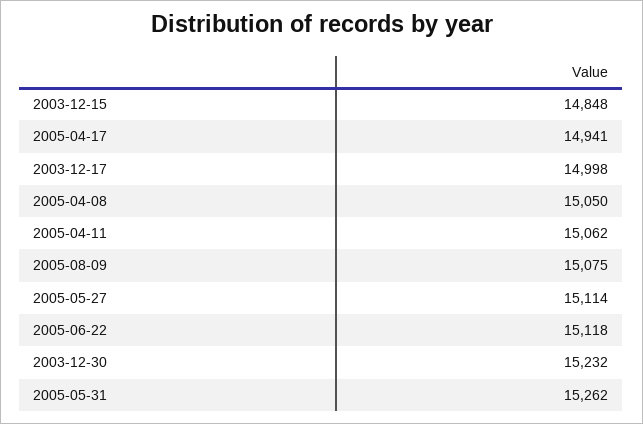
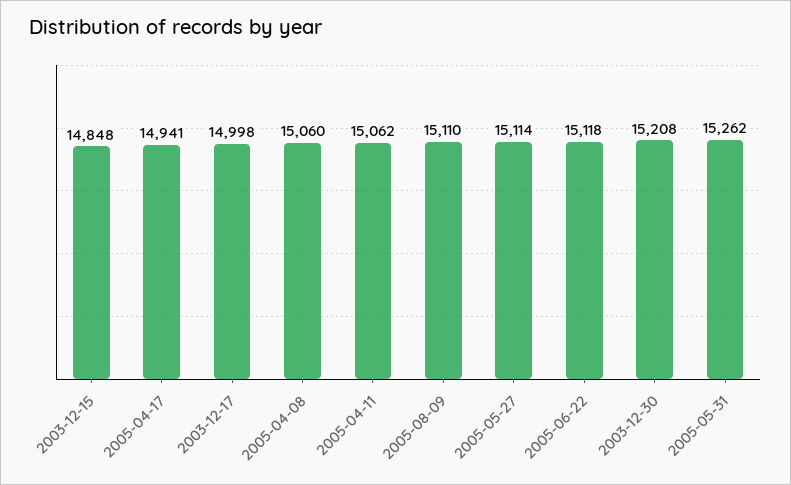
  {
    "2003-12-15": 14848,
    "2005-04-17": 14941,
    "2003-12-17": 14998,
-   "2005-04-08": 15050,
+   "2005-04-08": 15060,
    "2005-04-11": 15062,
-   "2005-08-09": 15075,
+   "2005-08-09": 15110,
    "2005-05-27": 15114,
    "2005-06-22": 15118,
-   "2003-12-30": 15232,
+   "2003-12-30": 15208,
    "2005-05-31": 15262
  }

